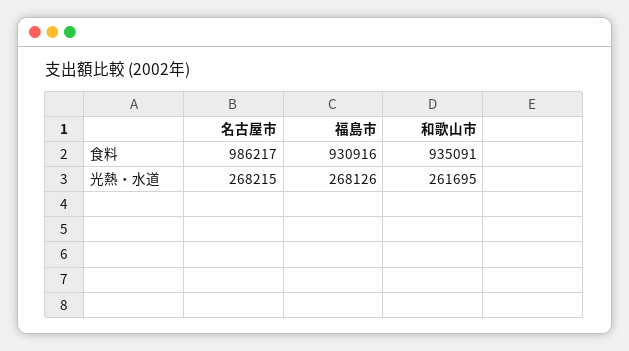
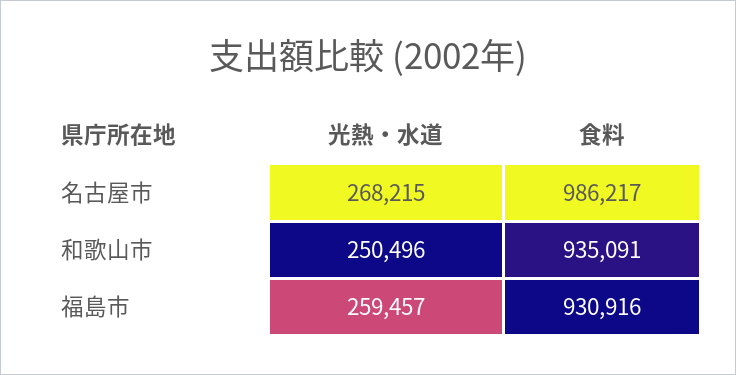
  {
    "名古屋市": {
      "食料": 986217,
      "光熱・水道": 268215
    },
    "福島市": {
      "食料": 930916,
-     "光熱・水道": 268126
+     "光熱・水道": 259457
    },
    "和歌山市": {
      "食料": 935091,
-     "光熱・水道": 261695
+     "光熱・水道": 250496
    }
  }

